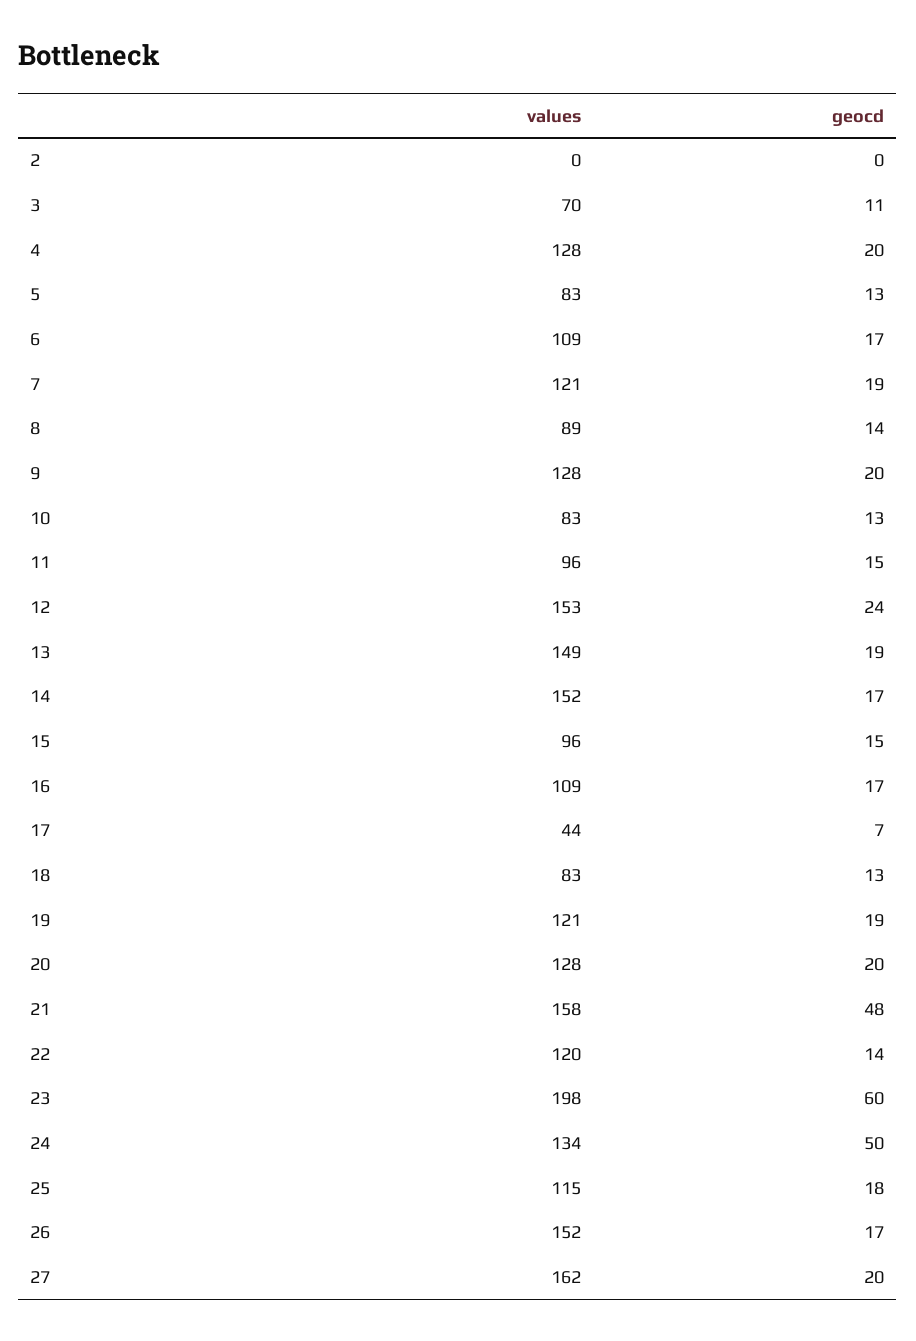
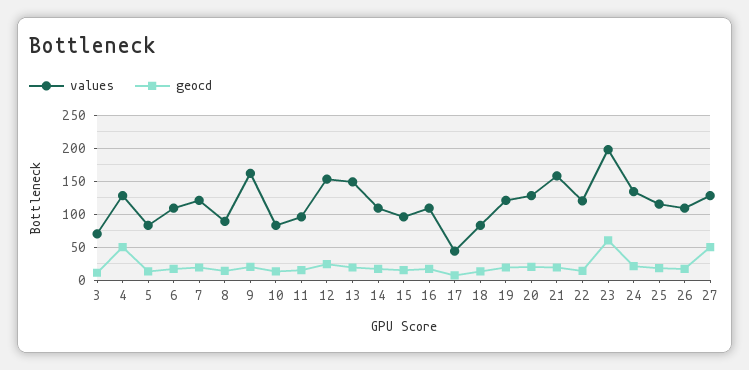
  {
    "values": {
-     "2": 0,
      "3": 70,
      "4": 128,
      "5": 83,
      "6": 109,
      "7": 121,
      "8": 89,
-     "9": 128,
+     "9": 160,
      "10": 83,
      "11": 96,
      "12": 153,
      "13": 149,
-     "14": 152,
+     "14": 110,
      "15": 96,
      "16": 109,
      "17": 44,
      "18": 83,
      "19": 121,
      "20": 128,
      "21": 158,
      "22": 120,
      "23": 198,
      "24": 134,
      "25": 115,
-     "26": 152,
+     "26": 110,
-     "27": 162
+     "27": 130
    },
    "geocd": {
-     "2": 0,
      "3": 11,
-     "4": 20,
+     "4": 50,
      "5": 13,
      "6": 17,
      "7": 19,
      "8": 14,
      "9": 20,
      "10": 13,
      "11": 15,
      "12": 24,
      "13": 19,
      "14": 17,
      "15": 15,
      "16": 17,
      "17": 7,
      "18": 13,
      "19": 19,
      "20": 20,
-     "21": 48,
+     "21": 20,
      "22": 14,
      "23": 60,
-     "24": 50,
+     "24": 20,
      "25": 18,
      "26": 17,
-     "27": 20
+     "27": 50
    }
  }

